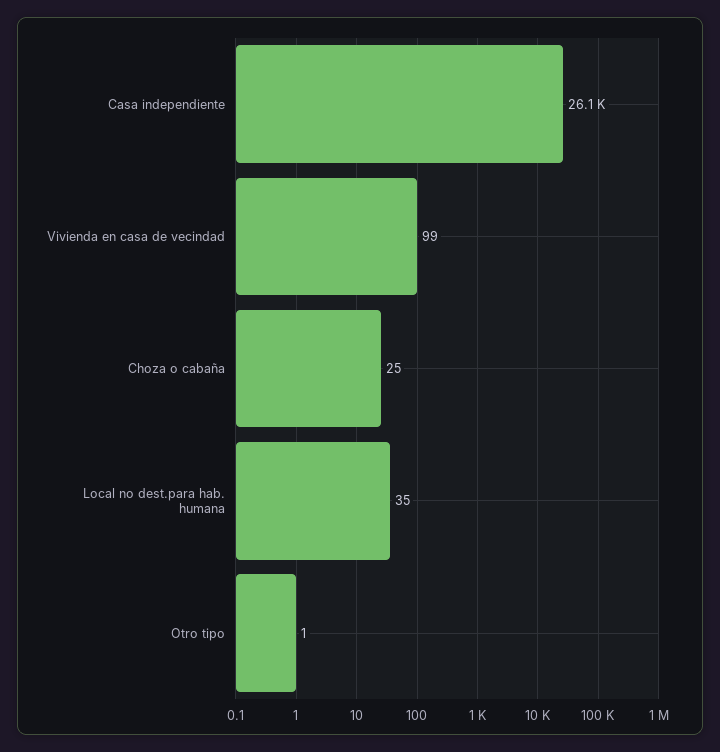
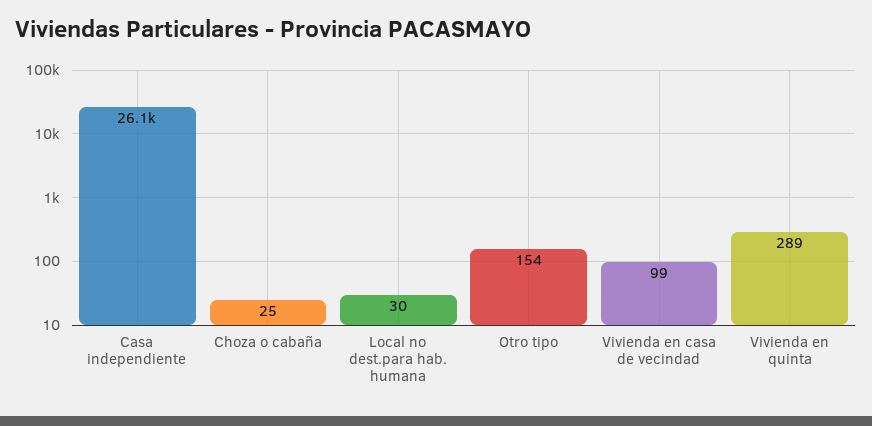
  {
    "Casa independiente": 26100,
    "Vivienda en casa de vecindad": 99,
    "Choza o cabaña": 25,
-   "Local no dest.para hab. humana": 35,
+   "Local no dest.para hab. humana": 30,
-   "Otro tipo": 1
+   "Otro tipo": 154,
+   "Vivienda en quinta": 289
  }

